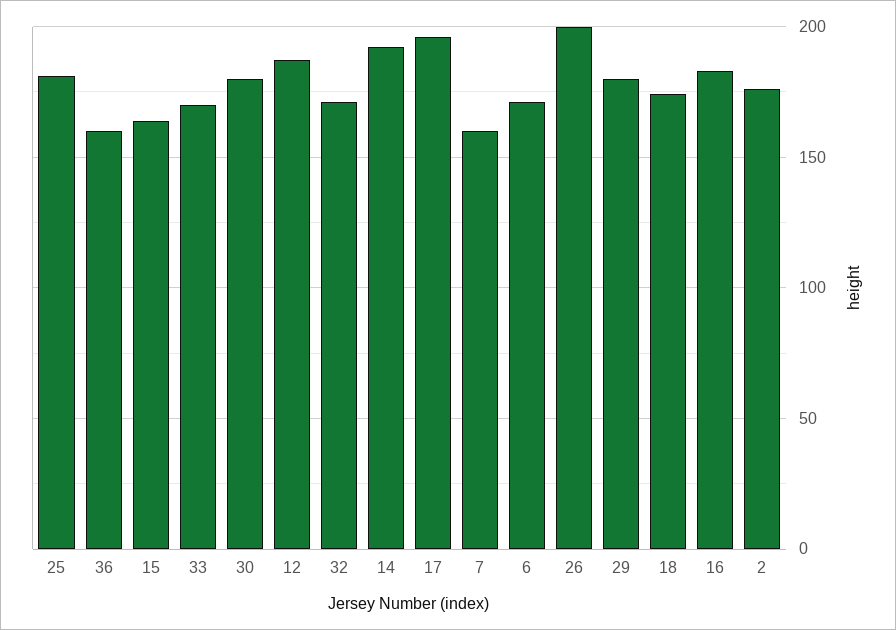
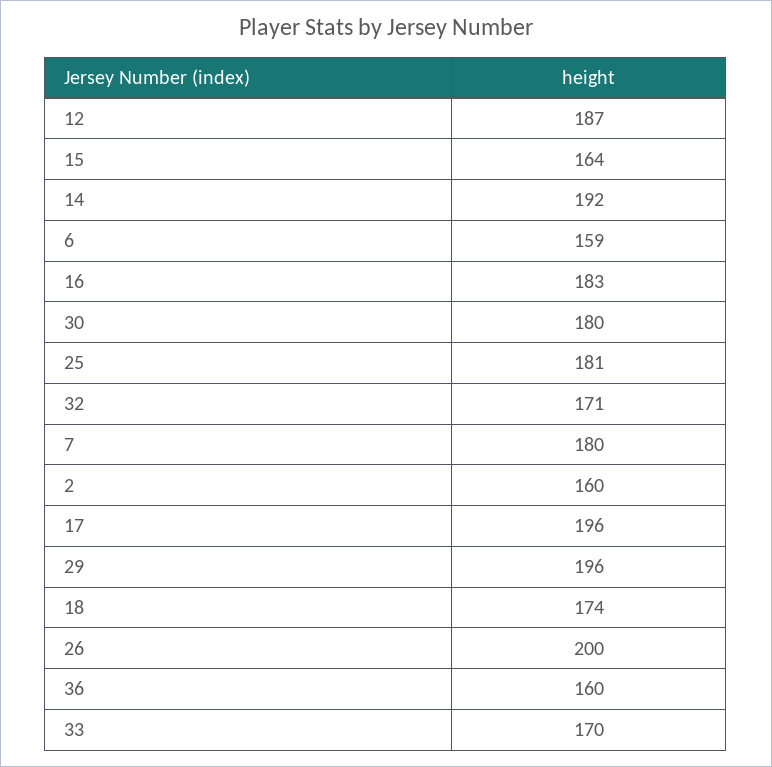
  {
    "25": 181,
    "36": 160,
    "15": 164,
    "33": 170,
    "30": 180,
    "12": 187,
    "32": 171,
    "14": 192,
    "17": 196,
-   "7": 160,
+   "7": 180,
-   "6": 170,
+   "6": 159,
    "26": 200,
-   "29": 180,
+   "29": 196,
    "18": 174,
    "16": 183,
-   "2": 175
+   "2": 160
  }

